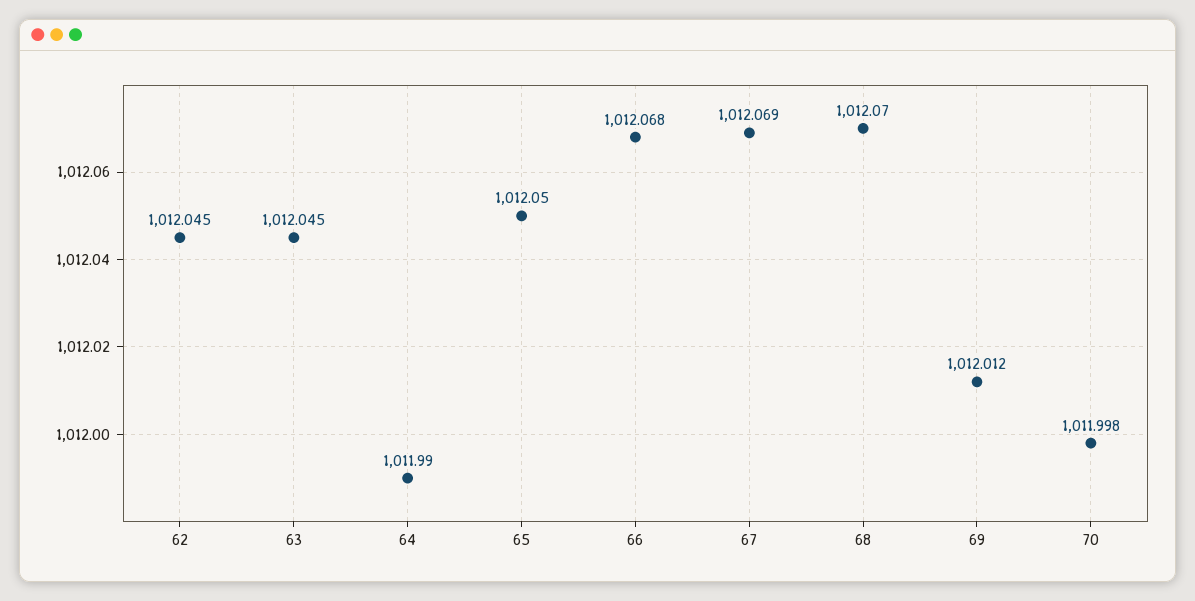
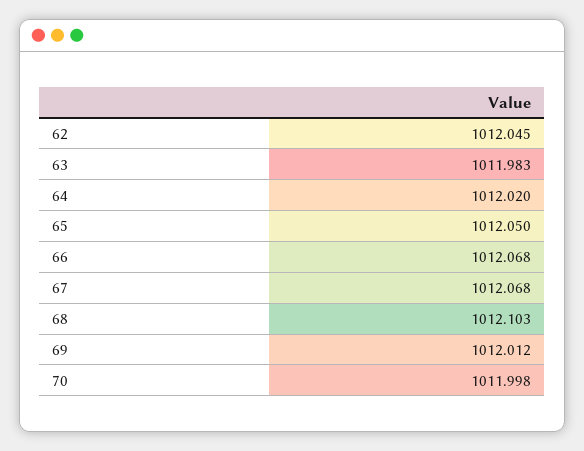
  {
    "62": 1012.045,
-   "63": 1012.045,
+   "63": 1011.983,
-   "64": 1011.99,
+   "64": 1012.02,
    "65": 1012.05,
    "66": 1012.068,
-   "67": 1012.069,
+   "67": 1012.068,
-   "68": 1012.07,
+   "68": 1012.103,
    "69": 1012.012,
    "70": 1011.998
  }

